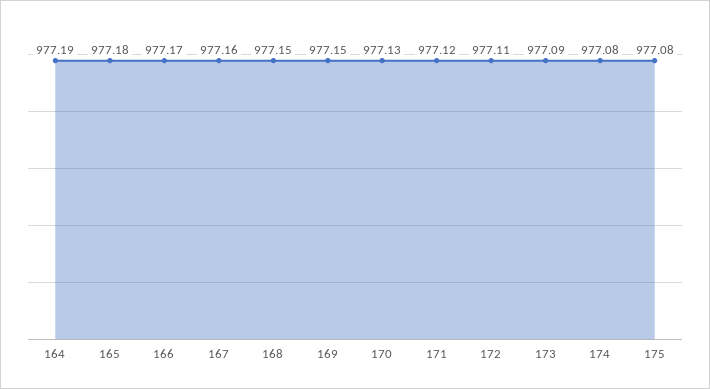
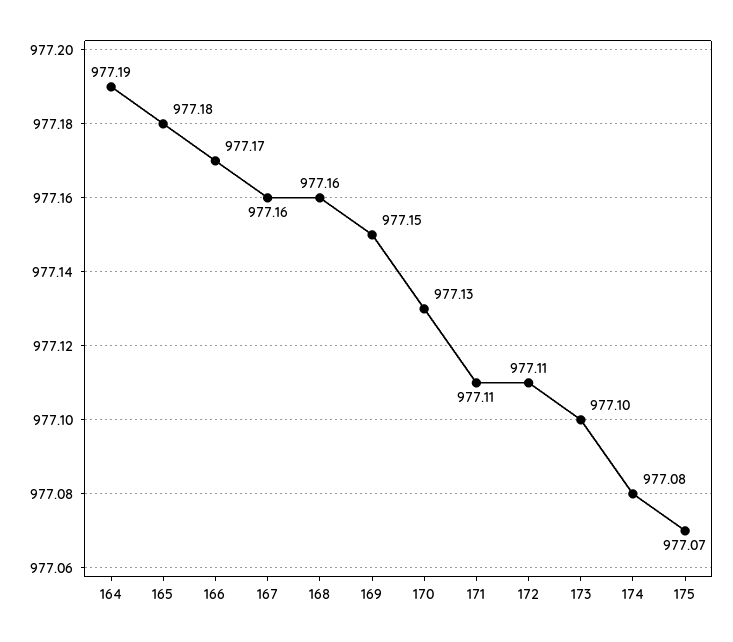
  {
    "164": 977.19,
    "165": 977.18,
    "166": 977.17,
    "167": 977.16,
-   "168": 977.15,
+   "168": 977.16,
    "169": 977.15,
    "170": 977.13,
-   "171": 977.12,
+   "171": 977.11,
    "172": 977.11,
-   "173": 977.09,
+   "173": 977.1,
    "174": 977.08,
-   "175": 977.08
+   "175": 977.07
  }

